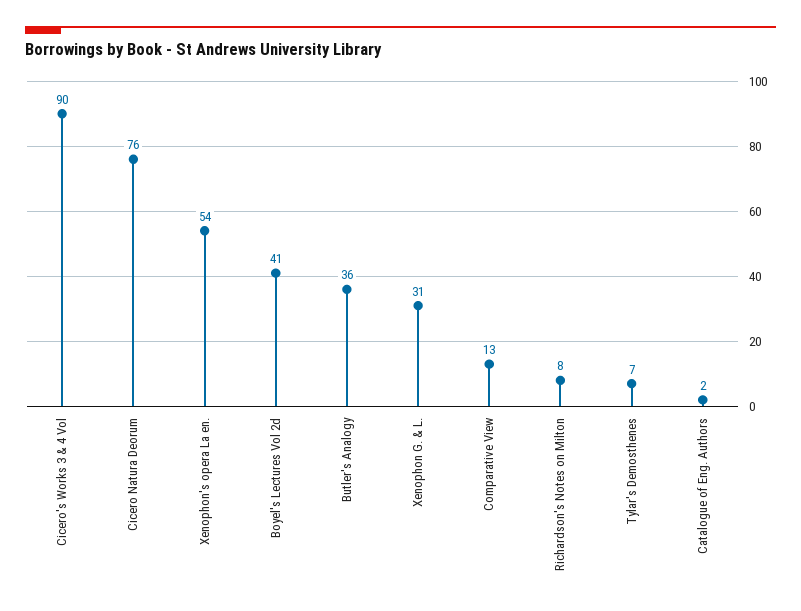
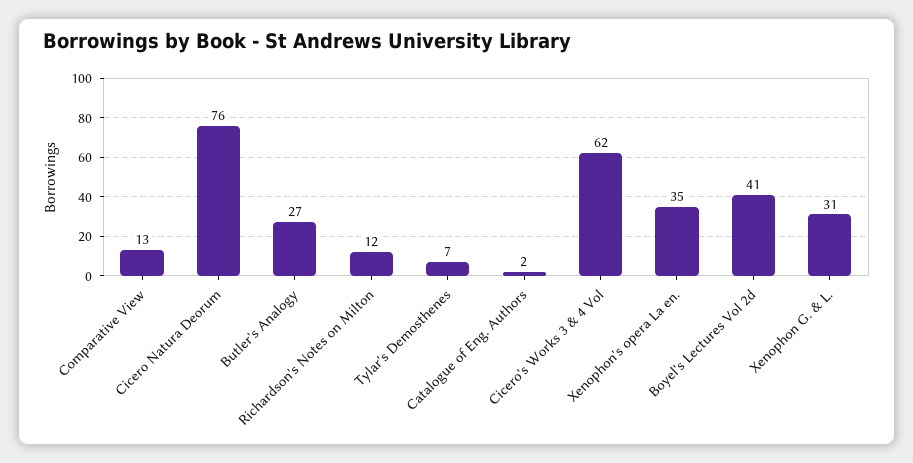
  {
-   "Cicero's Works 3 & 4 Vol": 90,
+   "Cicero's Works 3 & 4 Vol": 62,
    "Cicero Natura Deorum": 76,
-   "Xenophon's opera La en.": 54,
+   "Xenophon's opera La en.": 35,
    "Boyel's Lectures Vol 2d": 41,
-   "Butler's Analogy": 36,
+   "Butler's Analogy": 27,
    "Xenophon G. & L.": 31,
    "Comparative View": 13,
-   "Richardson's Notes on Milton": 8,
+   "Richardson's Notes on Milton": 12,
    "Tylar's Demosthenes": 7,
    "Catalogue of Eng. Authors": 2
  }

